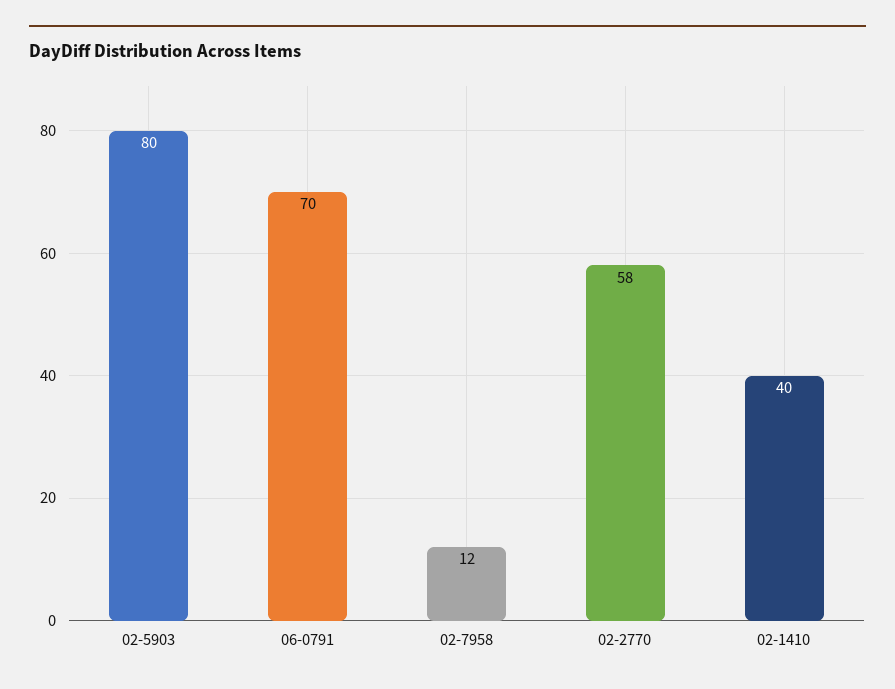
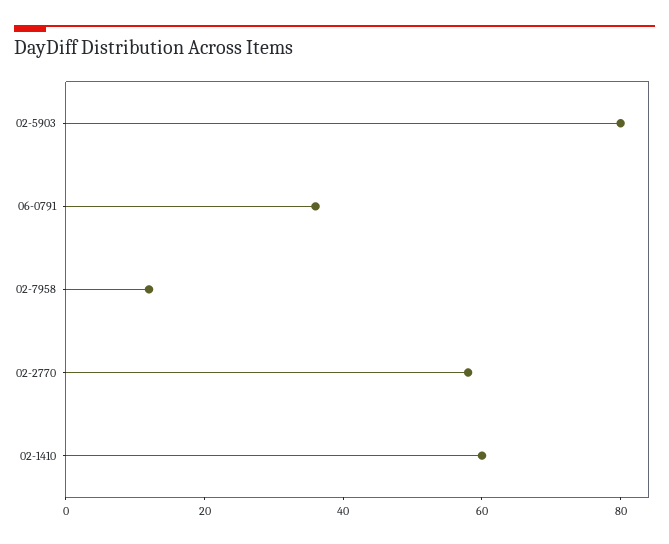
  {
    "02-5903": 80,
-   "06-0791": 70,
+   "06-0791": 35,
    "02-7958": 12,
    "02-2770": 58,
-   "02-1410": 40
+   "02-1410": 60
  }

